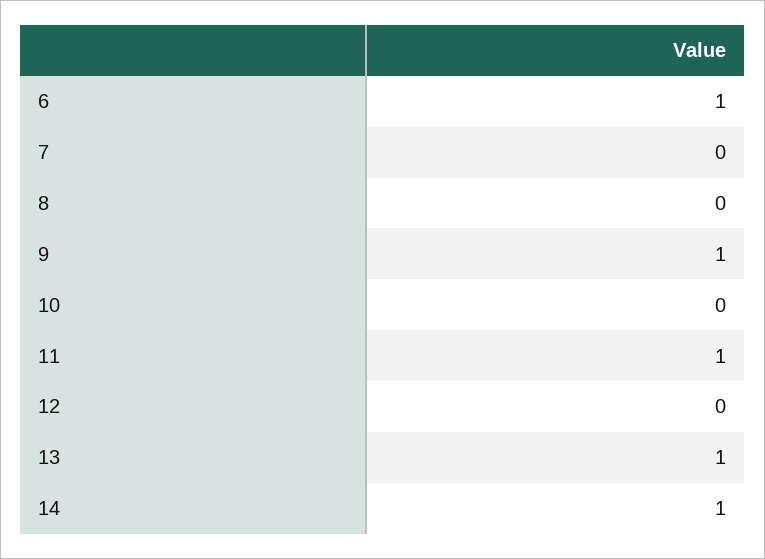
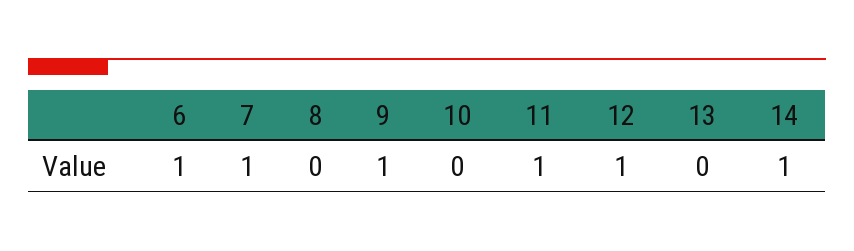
  {
    "6": 1,
-   "7": 0,
+   "7": 1,
    "8": 0,
    "9": 1,
    "10": 0,
    "11": 1,
-   "12": 0,
+   "12": 1,
-   "13": 1,
+   "13": 0,
    "14": 1
  }

